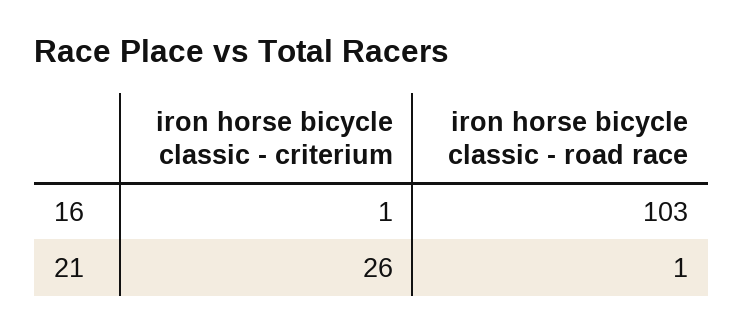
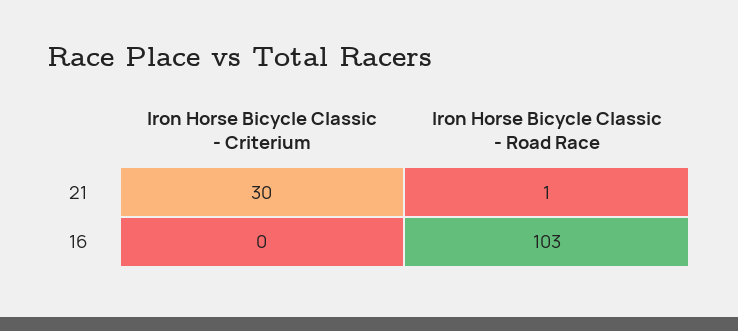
  {
    "iron horse bicycle classic - criterium": {
-     "16": 1,
+     "16": 0,
-     "21": 26
+     "21": 30
    },
    "iron horse bicycle classic - road race": {
      "16": 103,
      "21": 1
    }
  }

